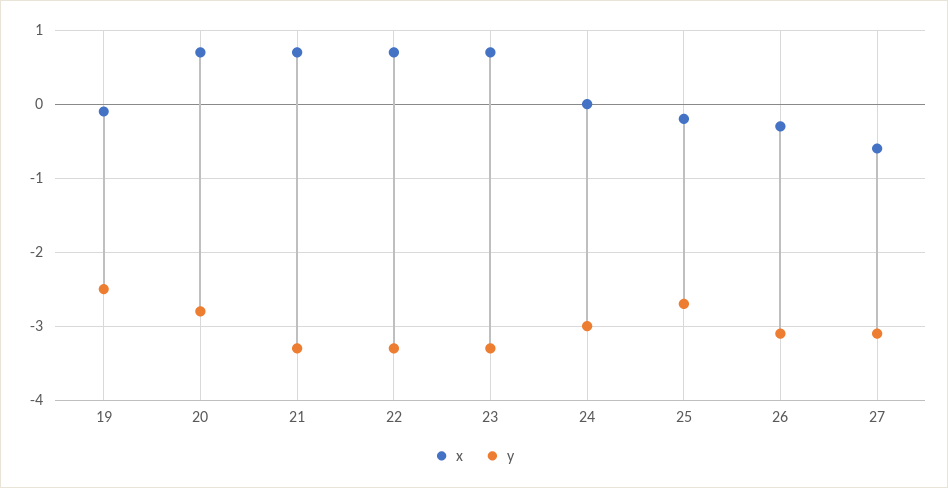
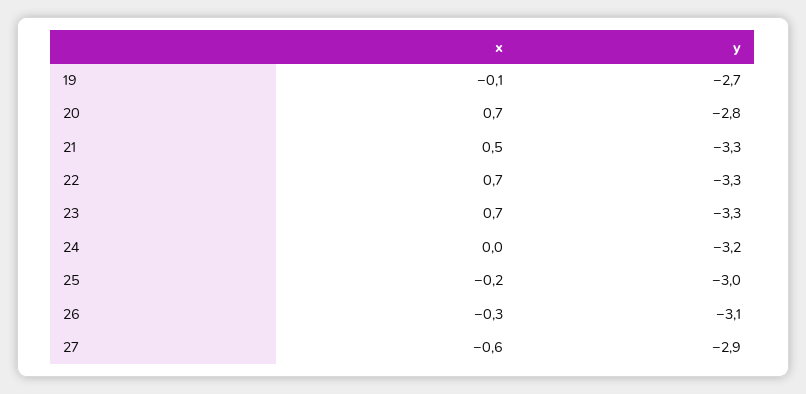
  {
    "x": {
      "19": -0.1,
      "20": 0.7,
-     "21": 0.7,
+     "21": 0.5,
      "22": 0.7,
      "23": 0.7,
      "24": 0,
      "25": -0.2,
      "26": -0.3,
      "27": -0.6
    },
    "y": {
-     "19": -2.5,
+     "19": -2.7,
      "20": -2.8,
      "21": -3.3,
      "22": -3.3,
      "23": -3.3,
-     "24": -3,
+     "24": -3.2,
-     "25": -2.7,
+     "25": -3,
      "26": -3.1,
-     "27": -3.1
+     "27": -2.9
    }
  }

